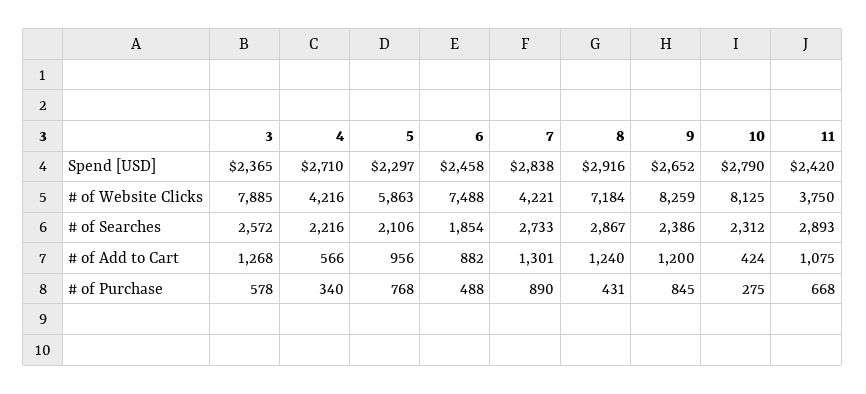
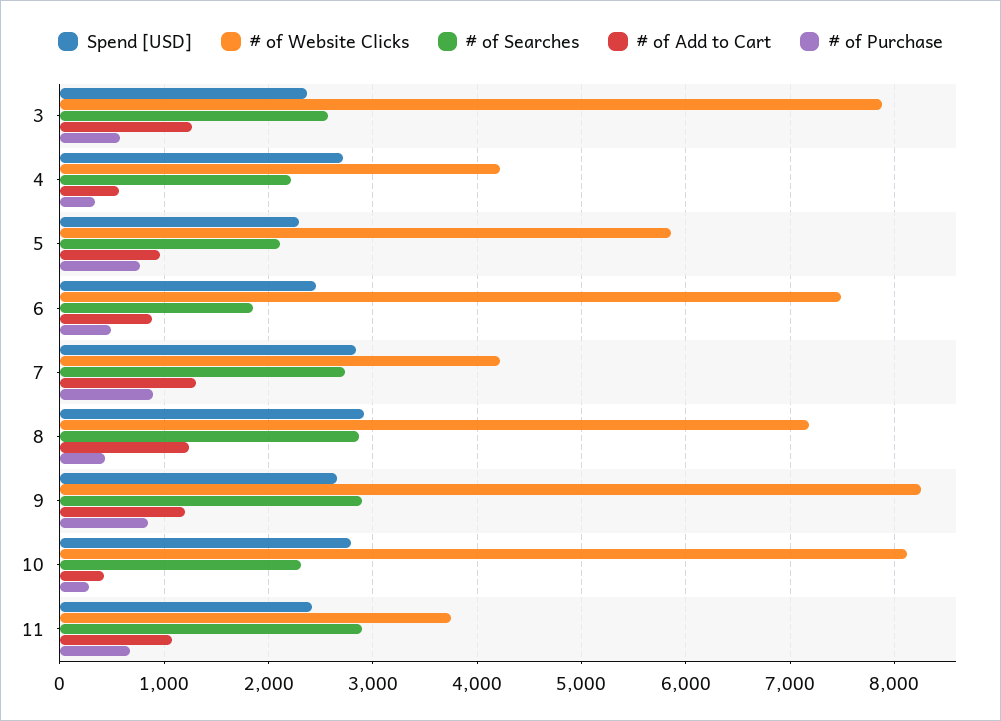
  {
    "Spend [USD]": {
      "3": 2365,
      "4": 2710,
      "5": 2297,
      "6": 2458,
      "7": 2838,
      "8": 2916,
      "9": 2652,
      "10": 2790,
      "11": 2420
    },
    "# of Website Clicks": {
      "3": 7885,
      "4": 4216,
      "5": 5863,
      "6": 7488,
      "7": 4221,
      "8": 7184,
      "9": 8259,
      "10": 8125,
      "11": 3750
    },
    "# of Searches": {
      "3": 2572,
      "4": 2216,
      "5": 2106,
      "6": 1854,
      "7": 2733,
      "8": 2867,
-     "9": 2386,
+     "9": 2900,
      "10": 2312,
      "11": 2893
    },
    "# of Add to Cart": {
      "3": 1268,
      "4": 566,
      "5": 956,
      "6": 882,
      "7": 1301,
      "8": 1240,
      "9": 1200,
      "10": 424,
      "11": 1075
    },
    "# of Purchase": {
      "3": 578,
      "4": 340,
      "5": 768,
      "6": 488,
      "7": 890,
      "8": 431,
      "9": 845,
      "10": 275,
      "11": 668
    }
  }

